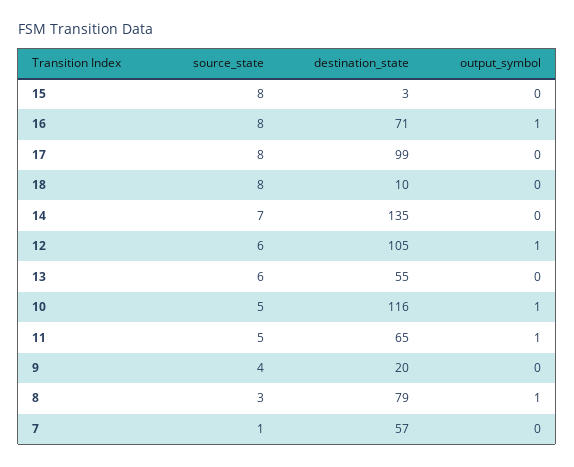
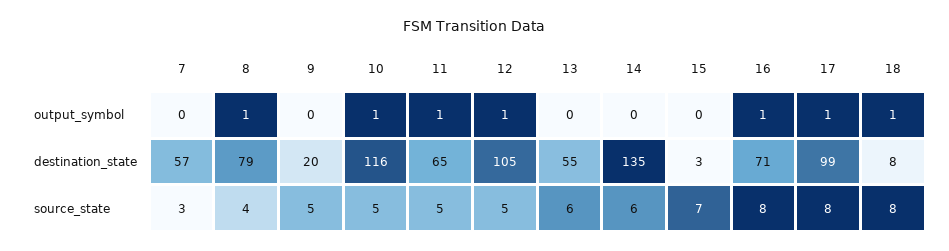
  {
    "source_state": {
-     "15": 8,
+     "15": 7,
      "16": 8,
      "17": 8,
      "18": 8,
-     "14": 7,
+     "14": 6,
-     "12": 6,
+     "12": 5,
      "13": 6,
      "10": 5,
      "11": 5,
-     "9": 4,
+     "9": 5,
-     "8": 3,
+     "8": 4,
-     "7": 1
+     "7": 3
    },
    "destination_state": {
      "15": 3,
      "16": 71,
      "17": 99,
-     "18": 10,
+     "18": 8,
      "14": 135,
      "12": 105,
      "13": 55,
      "10": 116,
      "11": 65,
      "9": 20,
      "8": 79,
      "7": 57
    },
    "output_symbol": {
      "15": 0,
      "16": 1,
-     "17": 0,
+     "17": 1,
-     "18": 0,
+     "18": 1,
      "14": 0,
      "12": 1,
      "13": 0,
      "10": 1,
      "11": 1,
      "9": 0,
      "8": 1,
      "7": 0
    }
  }

